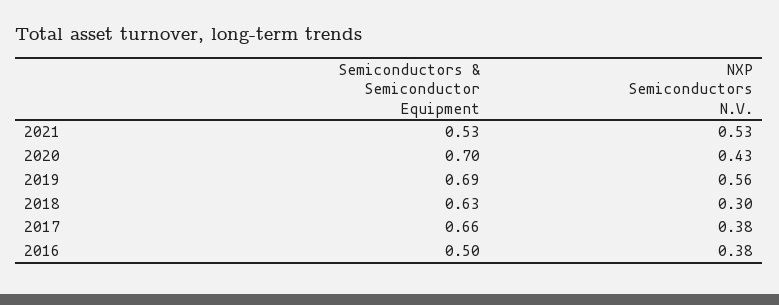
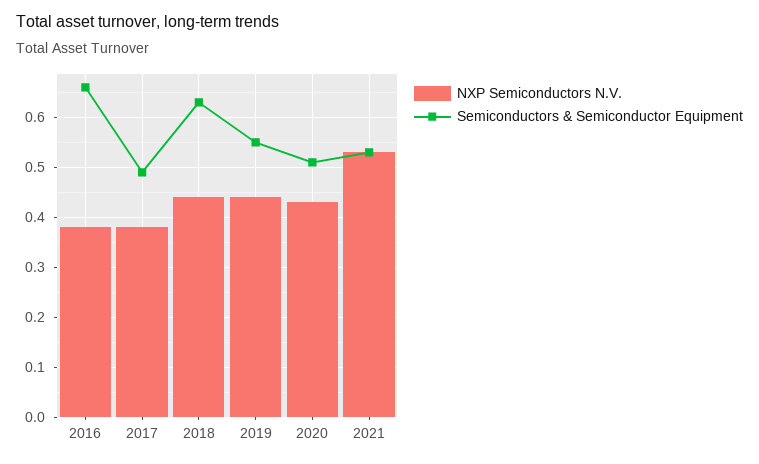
  {
    "Semiconductors & Semiconductor Equipment": {
      "2021": 0.53,
-     "2020": 0.7,
+     "2020": 0.5,
-     "2019": 0.69,
+     "2019": 0.55,
      "2018": 0.63,
-     "2017": 0.66,
+     "2017": 0.5,
-     "2016": 0.5
+     "2016": 0.65
    },
    "NXP Semiconductors N.V.": {
      "2021": 0.53,
      "2020": 0.43,
-     "2019": 0.56,
+     "2019": 0.45,
-     "2018": 0.3,
+     "2018": 0.45,
      "2017": 0.38,
      "2016": 0.38
    }
  }

